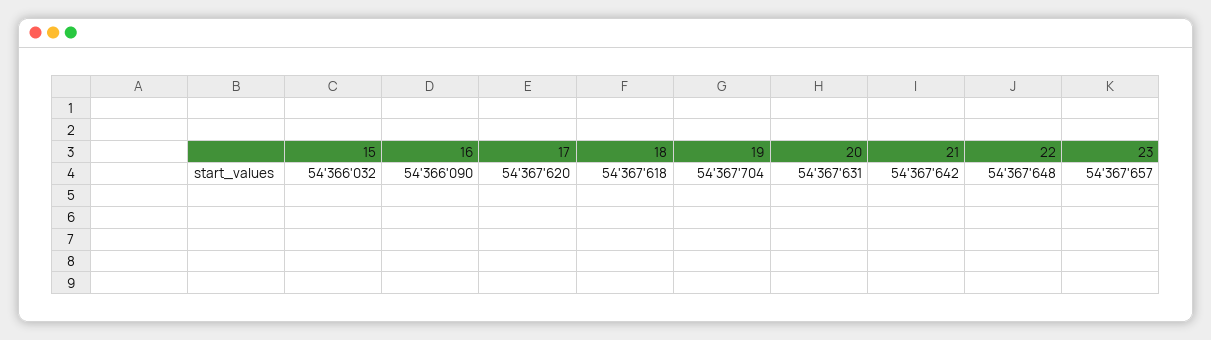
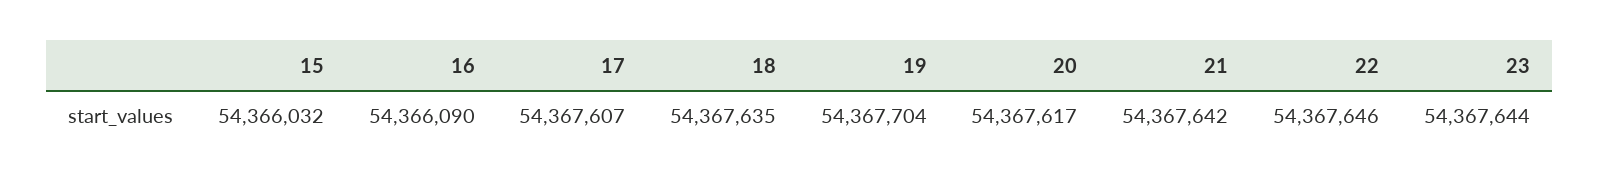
  {
    "15": 54366032,
    "16": 54366090,
-   "17": 54367620,
+   "17": 54367607,
-   "18": 54367618,
+   "18": 54367635,
    "19": 54367704,
-   "20": 54367631,
+   "20": 54367617,
    "21": 54367642,
-   "22": 54367648,
+   "22": 54367646,
-   "23": 54367657
+   "23": 54367644
  }

